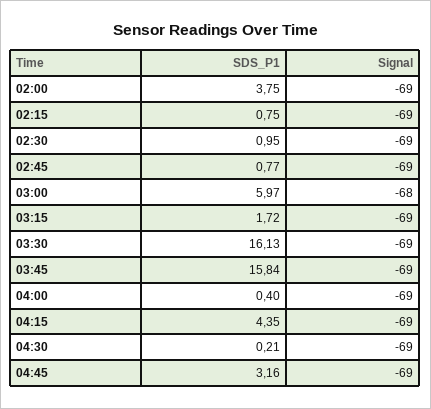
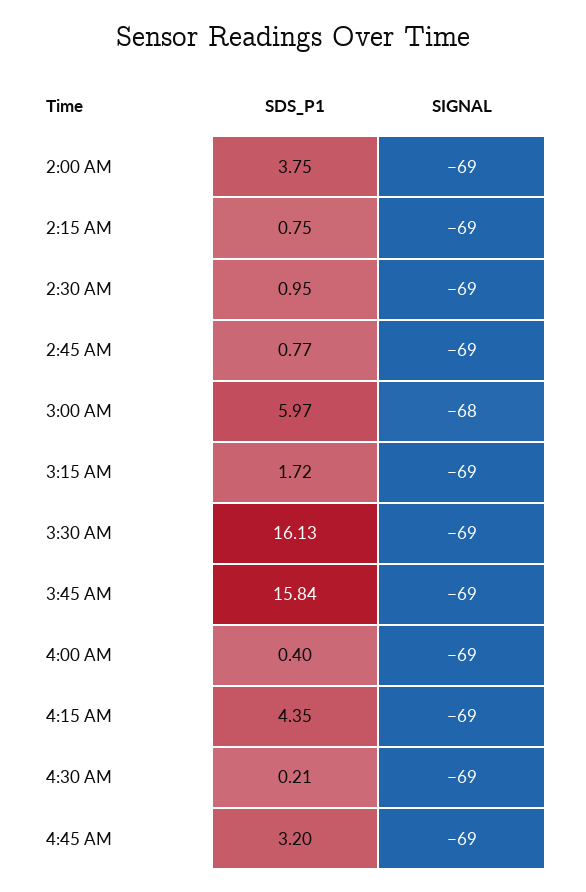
  {
    "SDS_P1": {
      "02:00": 3.75,
      "02:15": 0.75,
      "02:30": 0.95,
      "02:45": 0.77,
      "03:00": 5.97,
      "03:15": 1.72,
      "03:30": 16.13,
      "03:45": 15.84,
      "04:00": 0.4,
      "04:15": 4.35,
      "04:30": 0.21,
-     "04:45": 3.16
+     "04:45": 3.2
    },
    "Signal": {
      "02:00": -69,
      "02:15": -69,
      "02:30": -69,
      "02:45": -69,
      "03:00": -68,
      "03:15": -69,
      "03:30": -69,
      "03:45": -69,
      "04:00": -69,
      "04:15": -69,
      "04:30": -69,
      "04:45": -69
    }
  }

